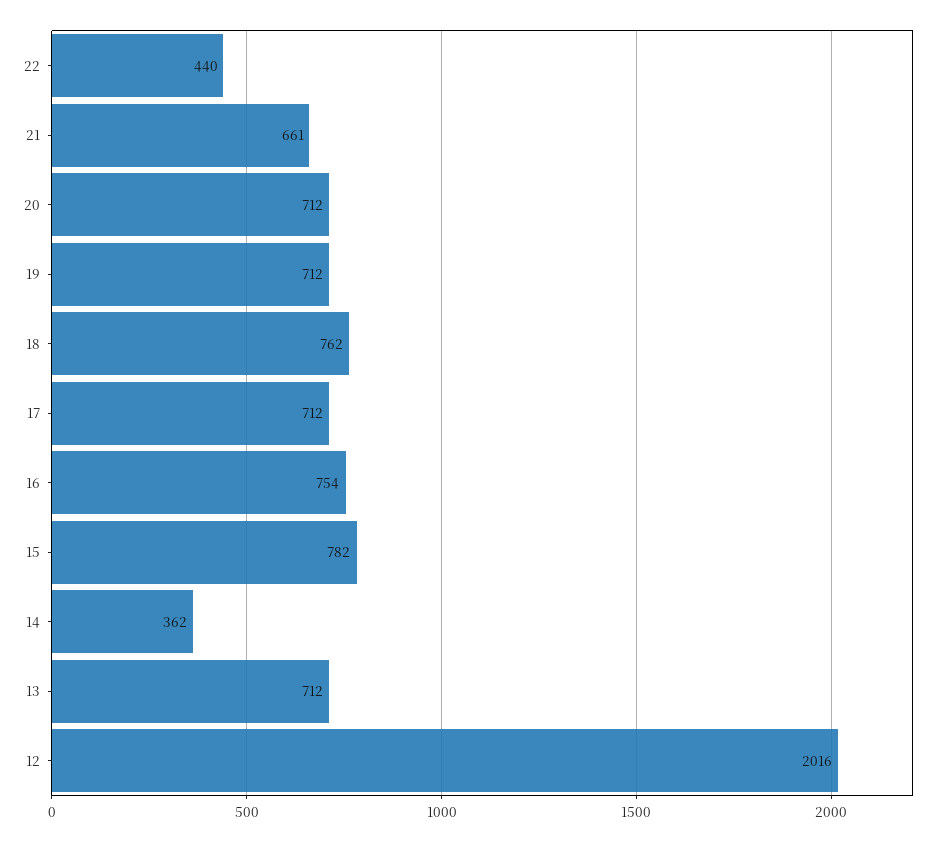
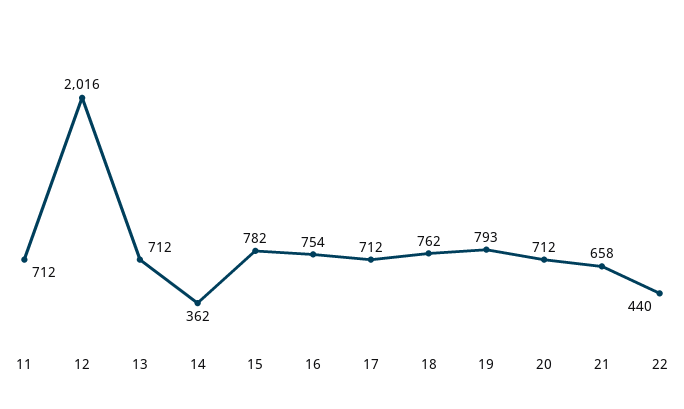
  {
    "22": 440,
-   "21": 661,
+   "21": 658,
    "20": 712,
-   "19": 712,
+   "19": 793,
    "18": 762,
    "17": 712,
    "16": 754,
    "15": 782,
    "14": 362,
    "13": 712,
-   "12": 2016
+   "12": 2016,
+   "11": 712
  }

